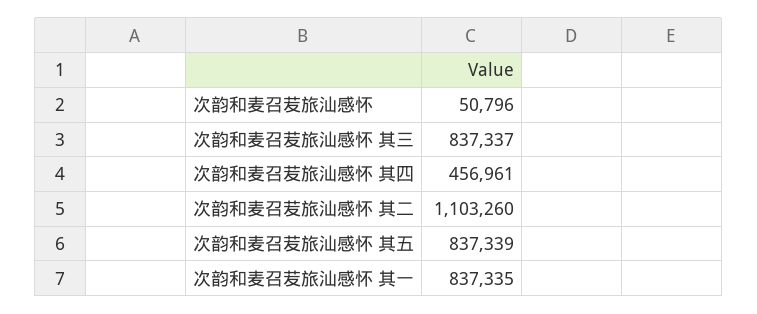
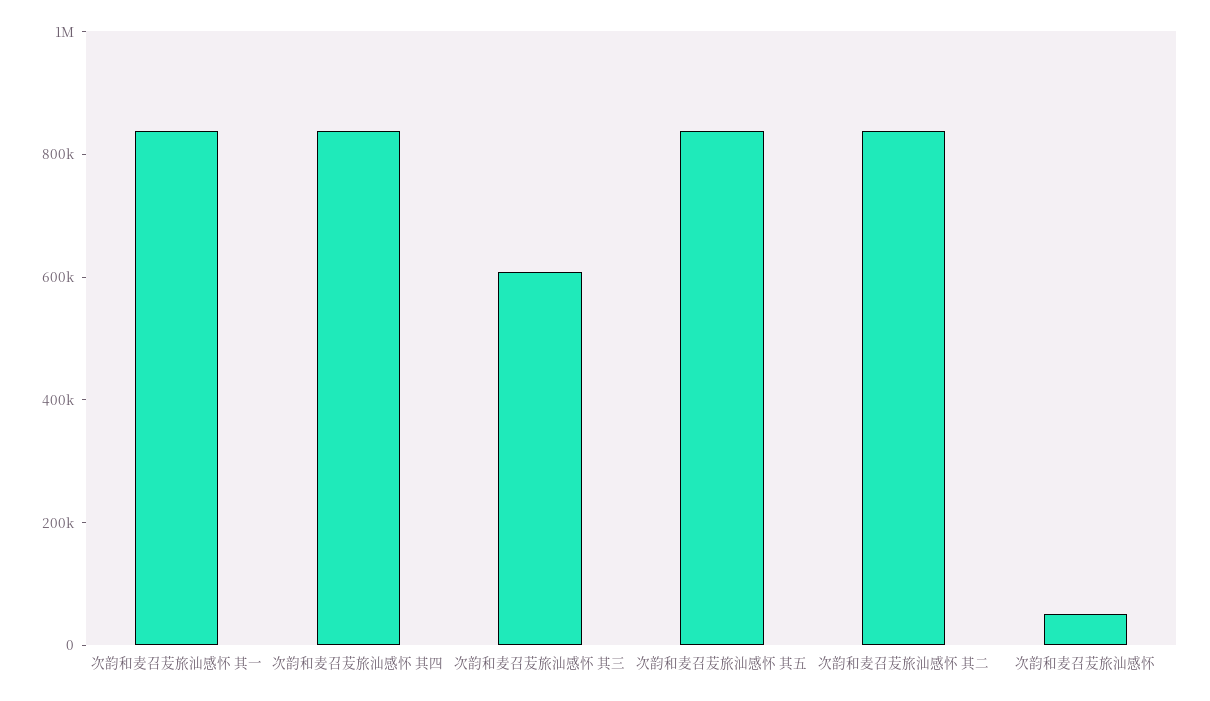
  {
    "次韵和麦召苃旅汕感怀": 50796,
-   "次韵和麦召苃旅汕感怀 其三": 837337,
+   "次韵和麦召苃旅汕感怀 其三": 600000,
-   "次韵和麦召苃旅汕感怀 其四": 456961,
+   "次韵和麦召苃旅汕感怀 其四": 850000,
-   "次韵和麦召苃旅汕感怀 其二": 1103260,
+   "次韵和麦召苃旅汕感怀 其二": 850000,
    "次韵和麦召苃旅汕感怀 其五": 837339,
    "次韵和麦召苃旅汕感怀 其一": 837335
  }

